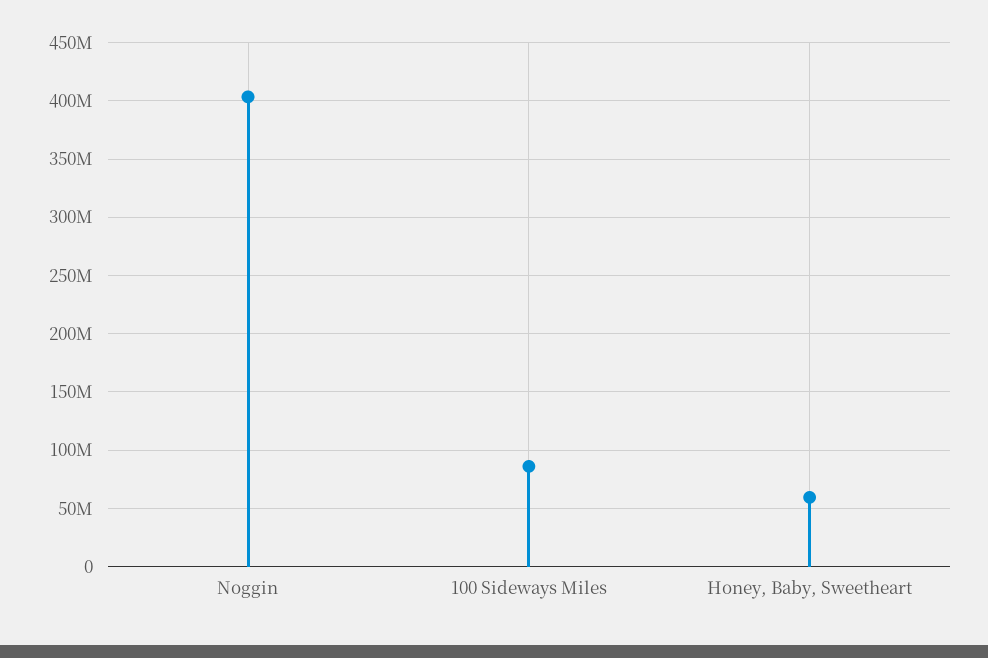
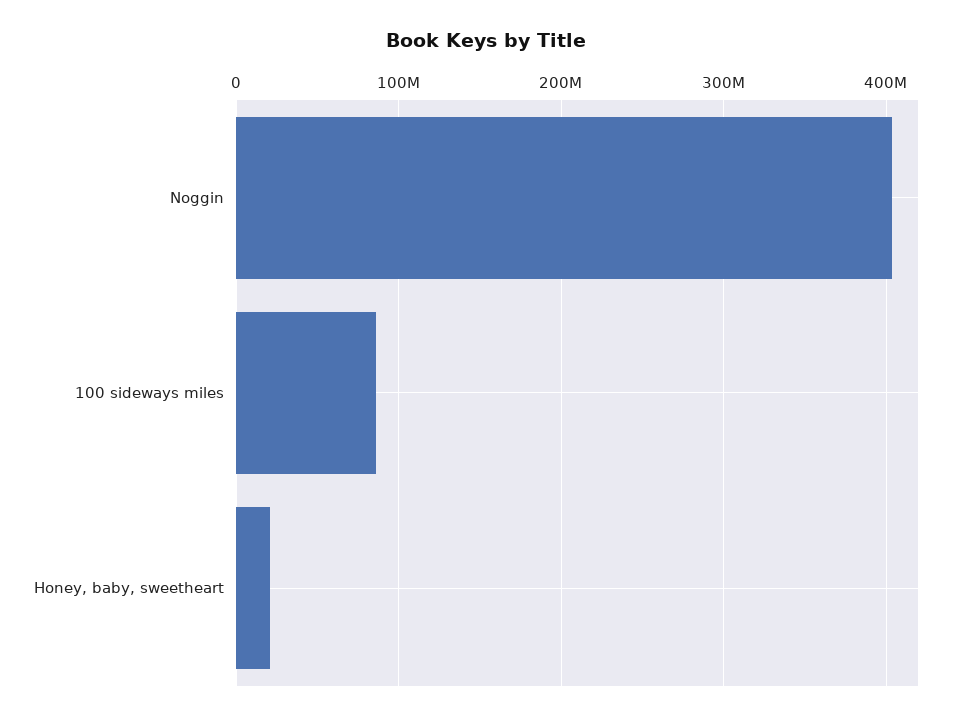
  {
    "Noggin": 400000000,
    "100 Sideways Miles": 90000000,
-   "Honey, Baby, Sweetheart": 60000000
+   "Honey, Baby, Sweetheart": 20000000
  }

